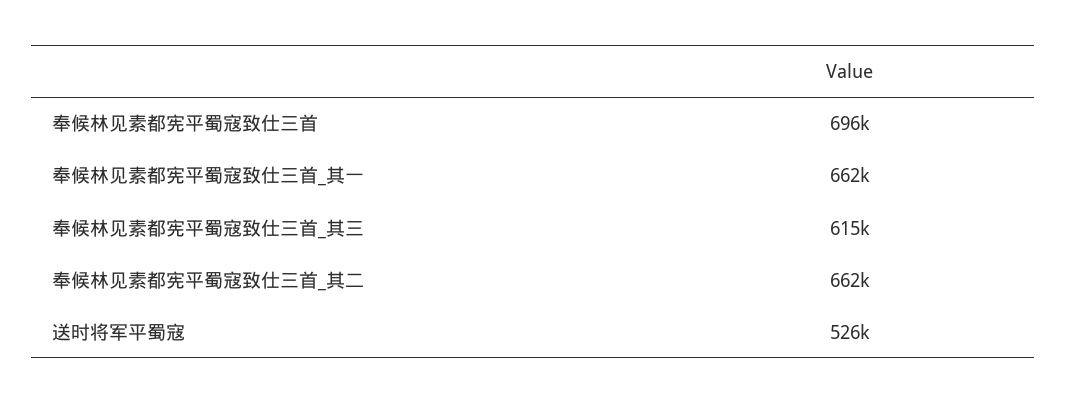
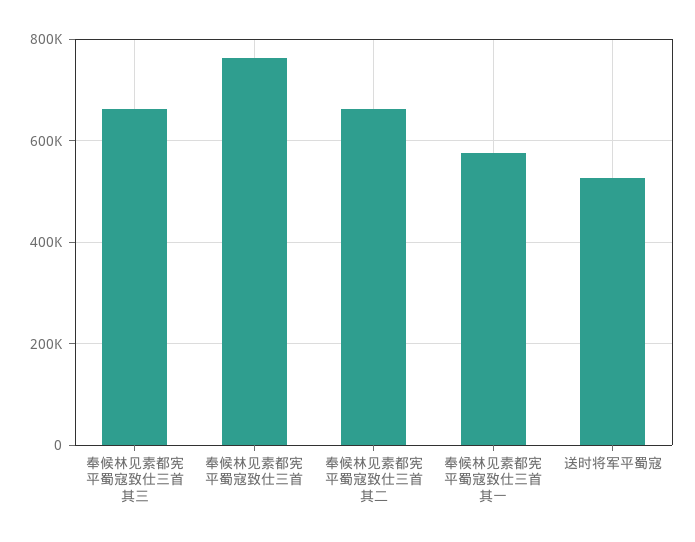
  {
-   "奉候林见素都宪平蜀寇致仕三首": 696000,
+   "奉候林见素都宪平蜀寇致仕三首": 760000,
-   "奉候林见素都宪平蜀寇致仕三首_其一": 662000,
+   "奉候林见素都宪平蜀寇致仕三首_其一": 580000,
-   "奉候林见素都宪平蜀寇致仕三首_其三": 615000,
+   "奉候林见素都宪平蜀寇致仕三首_其三": 660000,
    "奉候林见素都宪平蜀寇致仕三首_其二": 662000,
    "送时将军平蜀寇": 526000
  }

